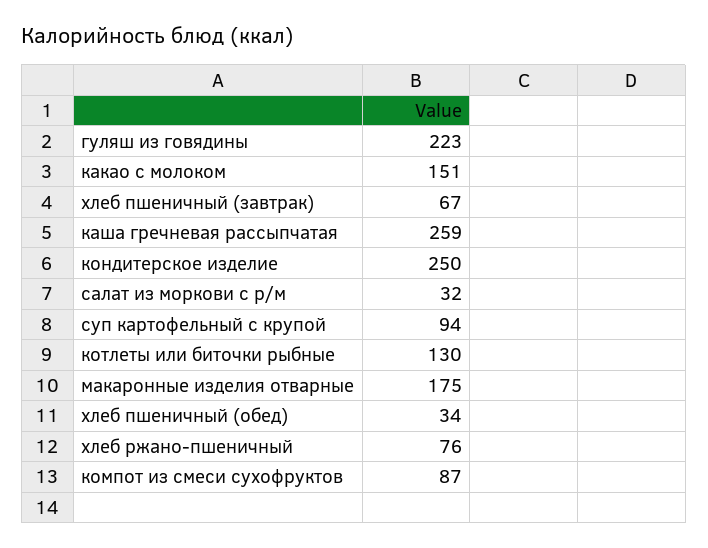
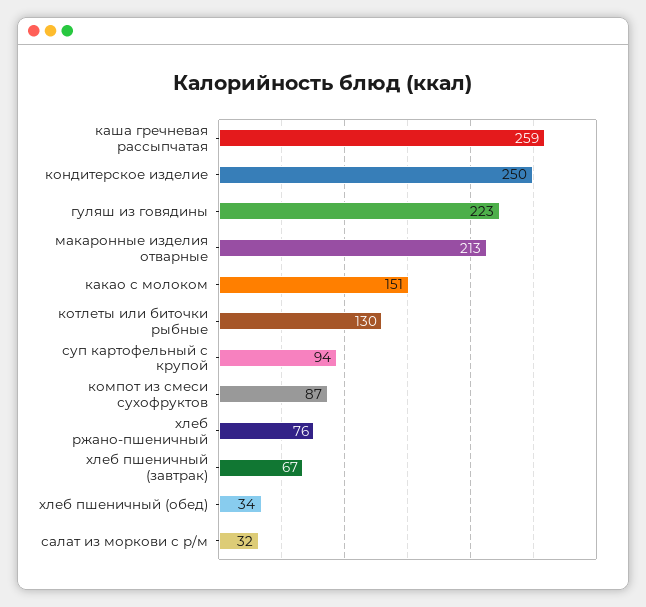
  {
    "гуляш из говядины": 223,
    "какао с молоком": 151,
    "хлеб пшеничный (завтрак)": 67,
    "каша гречневая рассыпчатая": 259,
    "кондитерское изделие": 250,
    "салат из моркови с р/м": 32,
    "суп картофельный с крупой": 94,
    "котлеты или биточки рыбные": 130,
-   "макаронные изделия отварные": 175,
+   "макаронные изделия отварные": 213,
    "хлеб пшеничный (обед)": 34,
    "хлеб ржано-пшеничный": 76,
    "компот из смеси сухофруктов": 87
  }

